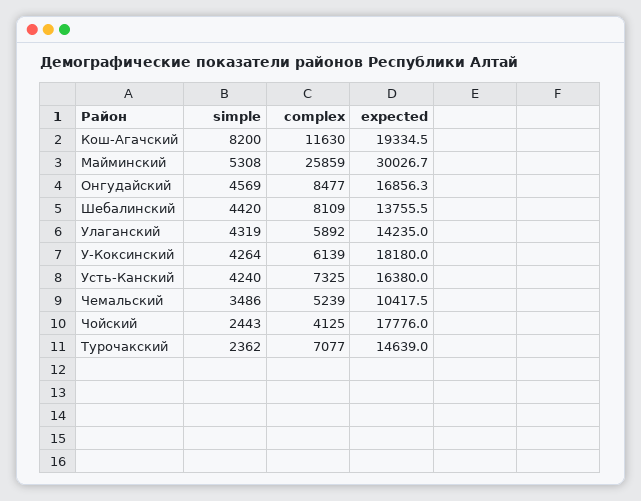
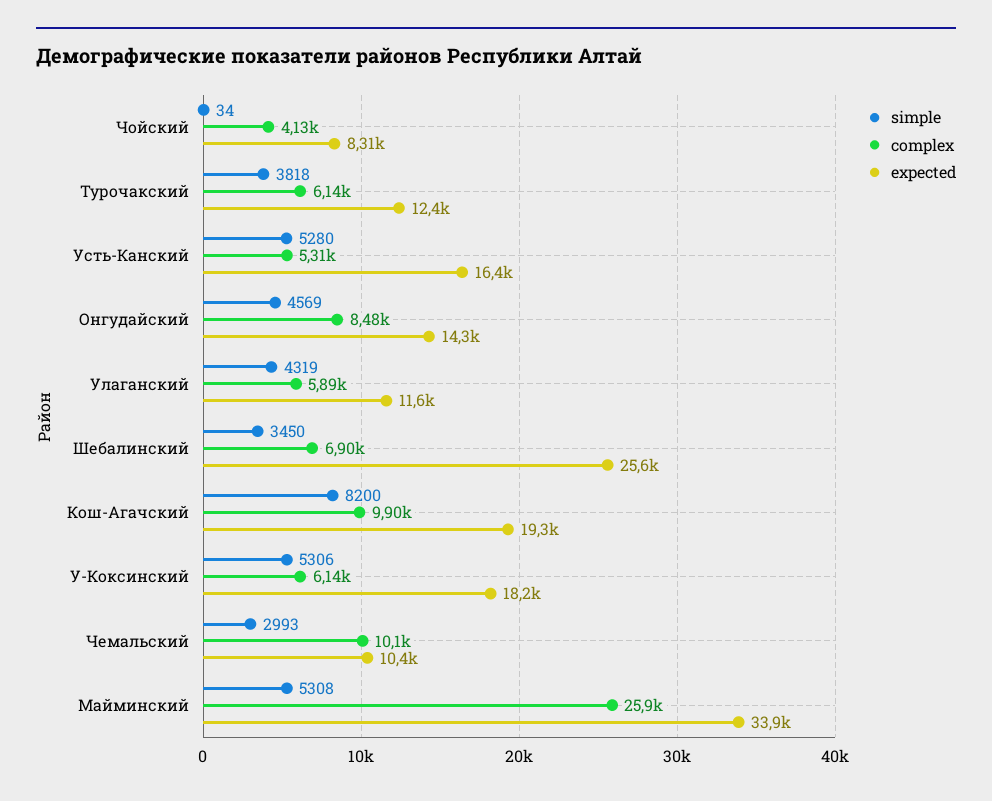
  {
    "simple": {
      "Кош-Агачский": 8200,
      "Майминский": 5308,
      "Онгудайский": 4569,
-     "Шебалинский": 4420,
+     "Шебалинский": 3450,
      "Улаганский": 4319,
-     "У-Коксинский": 4264,
+     "У-Коксинский": 5306,
-     "Усть-Канский": 4240,
+     "Усть-Канский": 5280,
-     "Чемальский": 3486,
+     "Чемальский": 2993,
-     "Чойский": 2443,
+     "Чойский": 34,
-     "Турочакский": 2362
+     "Турочакский": 3818
    },
    "complex": {
-     "Кош-Агачский": 11630,
+     "Кош-Агачский": 9900,
      "Майминский": 25859,
      "Онгудайский": 8477,
-     "Шебалинский": 8109,
+     "Шебалинский": 6900,
      "Улаганский": 5892,
      "У-Коксинский": 6139,
-     "Усть-Канский": 7325,
+     "Усть-Канский": 5310,
-     "Чемальский": 5239,
+     "Чемальский": 10100,
      "Чойский": 4125,
-     "Турочакский": 7077
+     "Турочакский": 6140
    },
    "expected": {
      "Кош-Агачский": 19334.5,
-     "Майминский": 30026.7,
+     "Майминский": 33900,
-     "Онгудайский": 16856.3,
+     "Онгудайский": 14300,
-     "Шебалинский": 13755.5,
+     "Шебалинский": 25600,
-     "Улаганский": 14235,
+     "Улаганский": 11600,
      "У-Коксинский": 18180,
      "Усть-Канский": 16380,
      "Чемальский": 10417.5,
-     "Чойский": 17776,
+     "Чойский": 8310,
-     "Турочакский": 14639
+     "Турочакский": 12400
    }
  }

